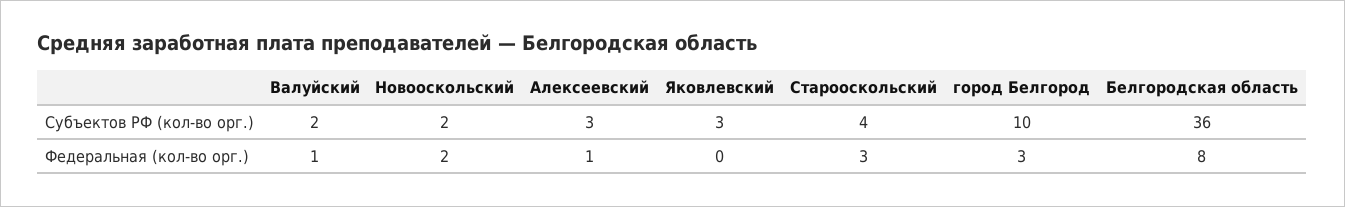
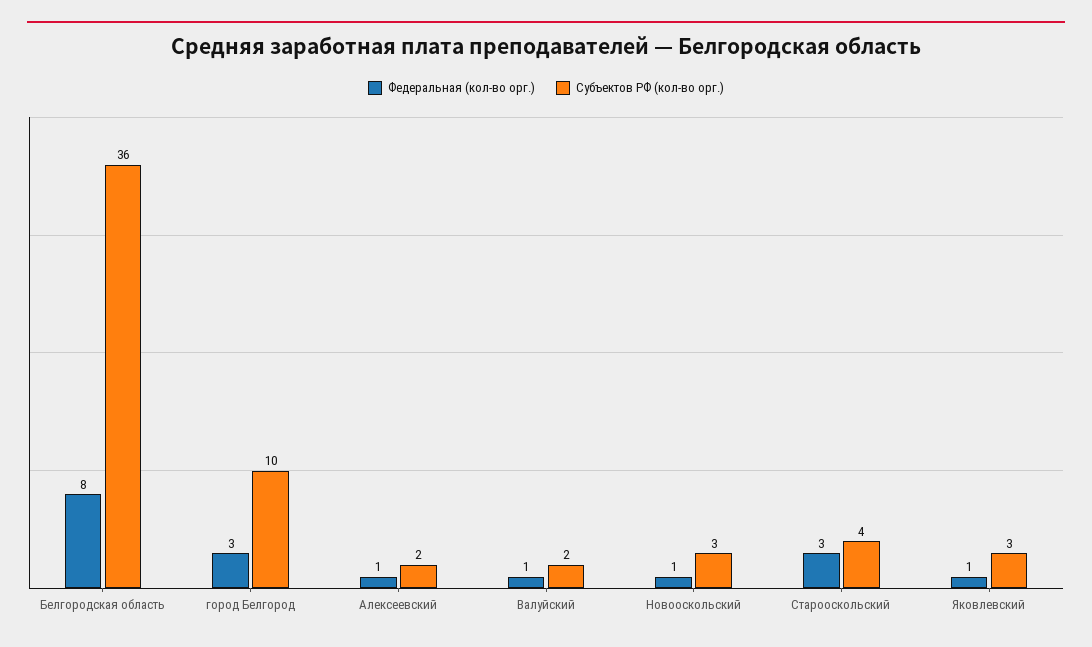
  {
    "Субъектов РФ (кол-во орг.)": {
      "Валуйский": 2,
-     "Новооскольский": 2,
+     "Новооскольский": 3,
-     "Алексеевский": 3,
+     "Алексеевский": 2,
      "Яковлевский": 3,
      "Старооскольский": 4,
      "город Белгород": 10,
      "Белгородская область": 36
    },
    "Федеральная (кол-во орг.)": {
      "Валуйский": 1,
-     "Новооскольский": 2,
+     "Новооскольский": 1,
      "Алексеевский": 1,
-     "Яковлевский": 0,
+     "Яковлевский": 1,
      "Старооскольский": 3,
      "город Белгород": 3,
      "Белгородская область": 8
    }
  }

